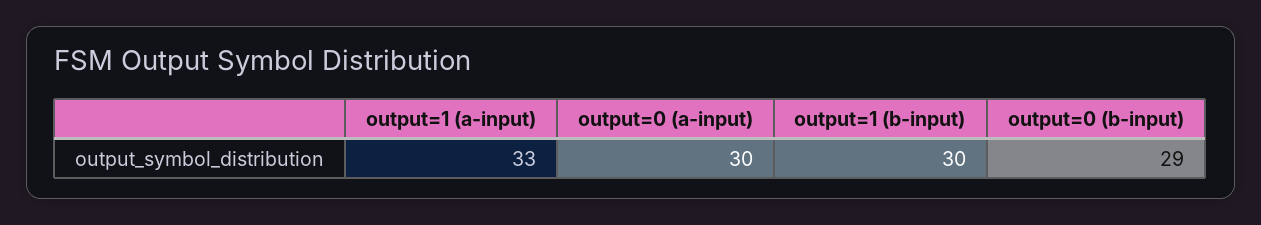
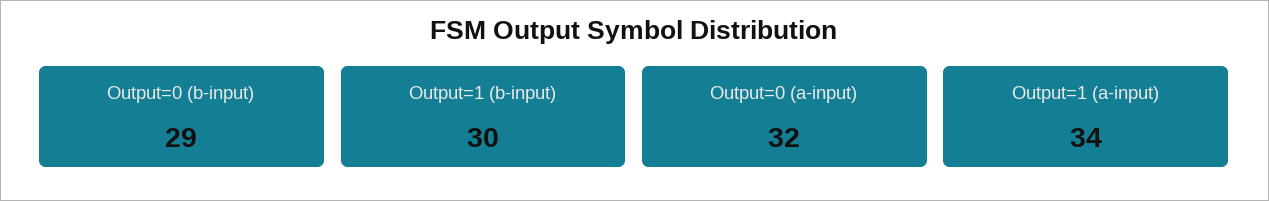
  {
-   "output=1 (a-input)": 33,
+   "output=1 (a-input)": 34,
-   "output=0 (a-input)": 30,
+   "output=0 (a-input)": 32,
    "output=1 (b-input)": 30,
    "output=0 (b-input)": 29
  }

